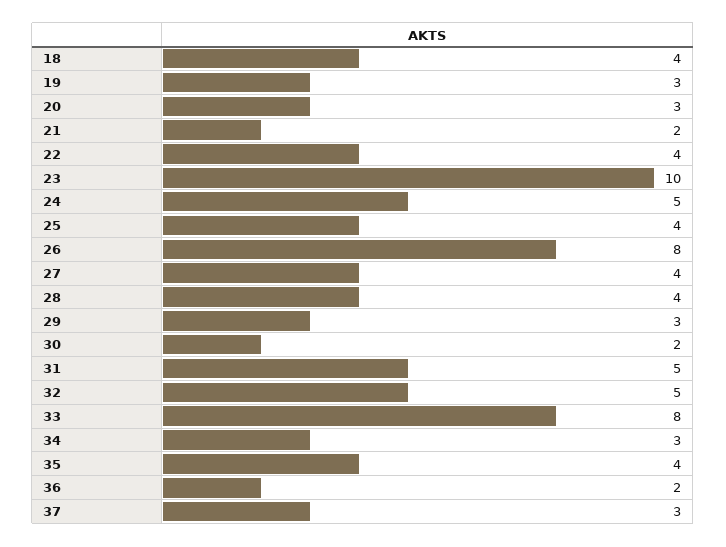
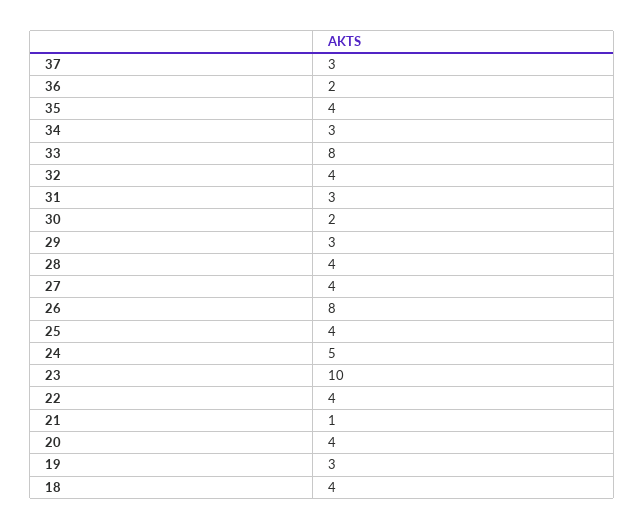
  {
    "18": 4,
    "19": 3,
-   "20": 3,
+   "20": 4,
-   "21": 2,
+   "21": 1,
    "22": 4,
    "23": 10,
    "24": 5,
    "25": 4,
    "26": 8,
    "27": 4,
    "28": 4,
    "29": 3,
    "30": 2,
-   "31": 5,
+   "31": 3,
-   "32": 5,
+   "32": 4,
    "33": 8,
    "34": 3,
    "35": 4,
    "36": 2,
    "37": 3
  }

